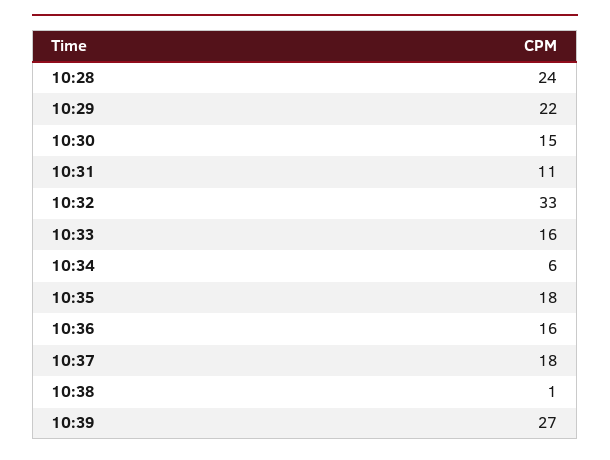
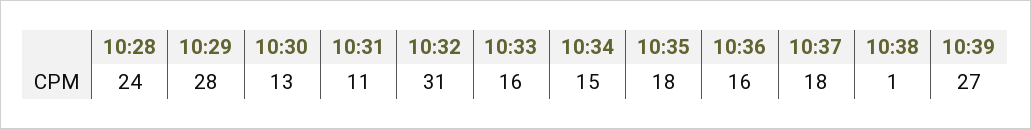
  {
    "10:28": 24,
-   "10:29": 22,
+   "10:29": 28,
-   "10:30": 15,
+   "10:30": 13,
    "10:31": 11,
-   "10:32": 33,
+   "10:32": 31,
    "10:33": 16,
-   "10:34": 6,
+   "10:34": 15,
    "10:35": 18,
    "10:36": 16,
    "10:37": 18,
    "10:38": 1,
    "10:39": 27
  }

